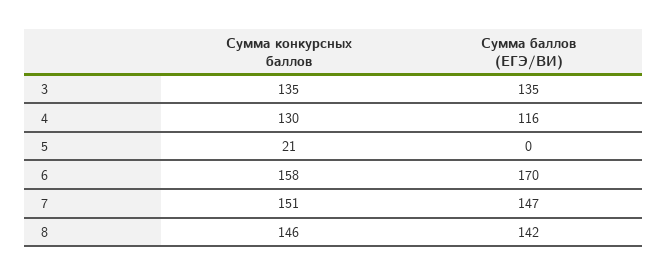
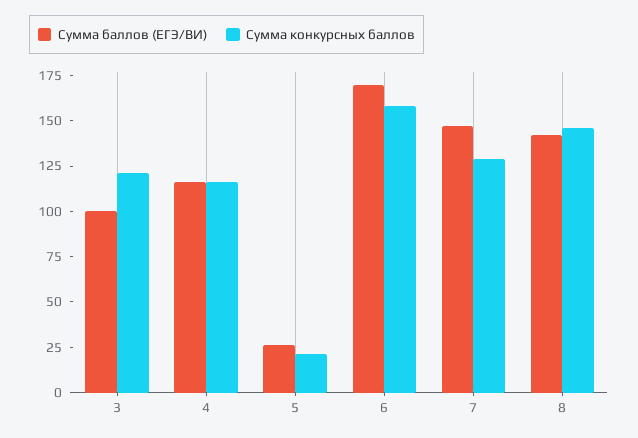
  {
    "Сумма конкурсных баллов": {
-     "3": 135,
+     "3": 120,
-     "4": 130,
+     "4": 115,
      "5": 21,
      "6": 158,
-     "7": 151,
+     "7": 130,
      "8": 146
    },
    "Сумма баллов (ЕГЭ/ВИ)": {
-     "3": 135,
+     "3": 100,
      "4": 116,
-     "5": 0,
+     "5": 25,
      "6": 170,
      "7": 147,
      "8": 142
    }
  }

